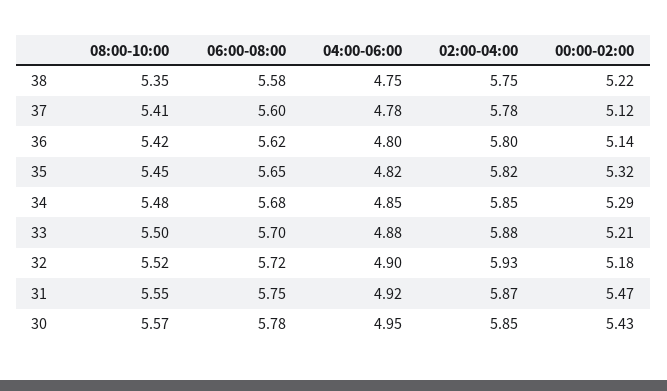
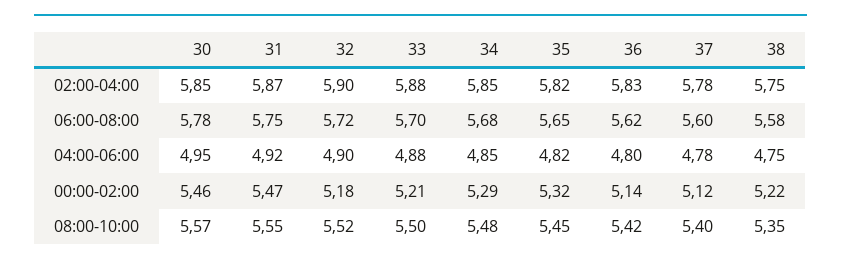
  {
    "08:00-10:00": {
      "38": 5.35,
-     "37": 5.41,
+     "37": 5.4,
      "36": 5.42,
      "35": 5.45,
      "34": 5.48,
      "33": 5.5,
      "32": 5.52,
      "31": 5.55,
      "30": 5.57
    },
    "06:00-08:00": {
      "38": 5.58,
      "37": 5.6,
      "36": 5.62,
      "35": 5.65,
      "34": 5.68,
      "33": 5.7,
      "32": 5.72,
      "31": 5.75,
      "30": 5.78
    },
    "04:00-06:00": {
      "38": 4.75,
      "37": 4.78,
      "36": 4.8,
      "35": 4.82,
      "34": 4.85,
      "33": 4.88,
      "32": 4.9,
      "31": 4.92,
      "30": 4.95
    },
    "02:00-04:00": {
      "38": 5.75,
      "37": 5.78,
-     "36": 5.8,
+     "36": 5.83,
      "35": 5.82,
      "34": 5.85,
      "33": 5.88,
-     "32": 5.93,
+     "32": 5.9,
      "31": 5.87,
      "30": 5.85
    },
    "00:00-02:00": {
      "38": 5.22,
      "37": 5.12,
      "36": 5.14,
      "35": 5.32,
      "34": 5.29,
      "33": 5.21,
      "32": 5.18,
      "31": 5.47,
-     "30": 5.43
+     "30": 5.46
    }
  }

